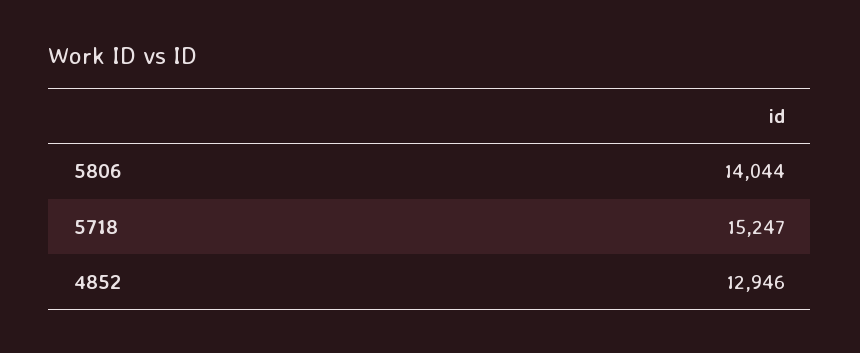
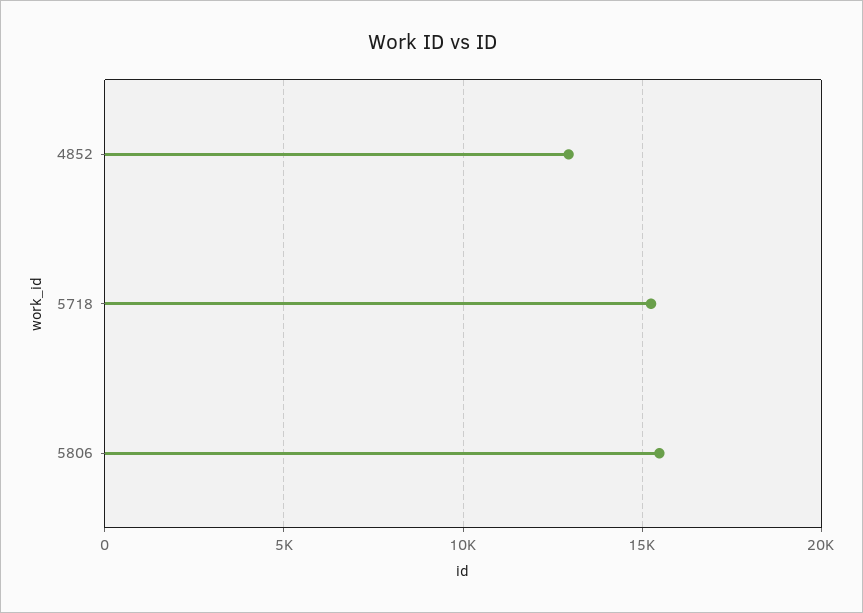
  {
-   "5806": 14044,
+   "5806": 15500,
    "5718": 15247,
    "4852": 12946
  }

